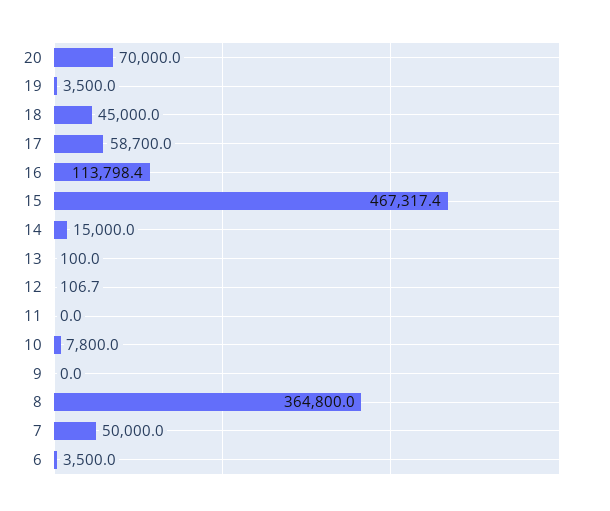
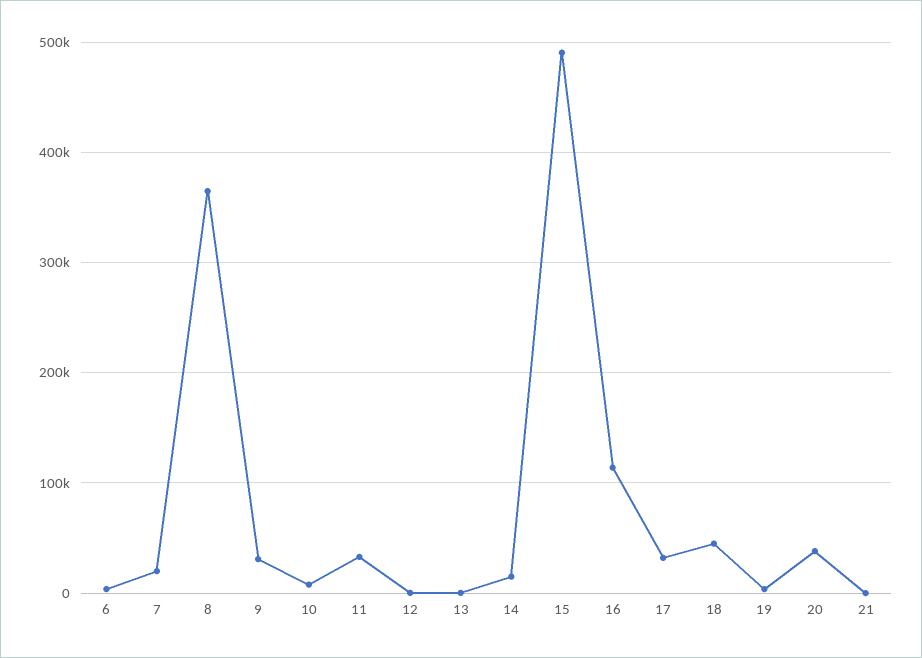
  {
-   "20": 70000,
+   "20": 40000,
    "19": 3500,
    "18": 45000,
-   "17": 58700,
+   "17": 30000,
    "16": 113798.4,
-   "15": 467317.4,
+   "15": 490000,
    "14": 15000,
    "13": 100,
    "12": 106.7,
-   "11": 0,
+   "11": 30000,
    "10": 7800,
-   "9": 0,
+   "9": 30000,
    "8": 364800,
-   "7": 50000,
+   "7": 20000,
-   "6": 3500
+   "6": 3500,
+   "21": 0
  }

